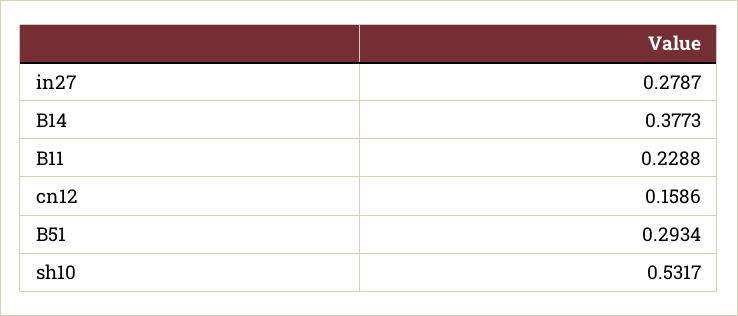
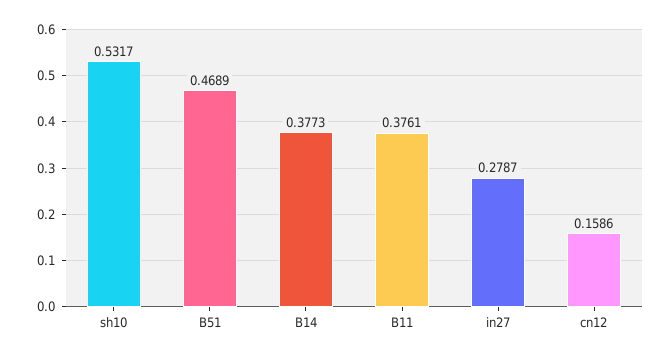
  {
    "in27": 0.2787,
    "B14": 0.3773,
-   "B11": 0.2288,
+   "B11": 0.3761,
    "cn12": 0.1586,
-   "B51": 0.2934,
+   "B51": 0.4689,
    "sh10": 0.5317
  }

